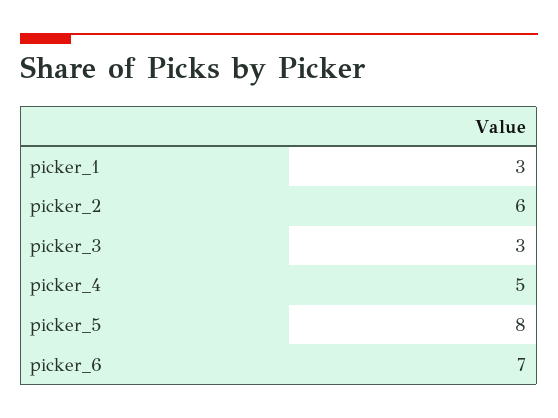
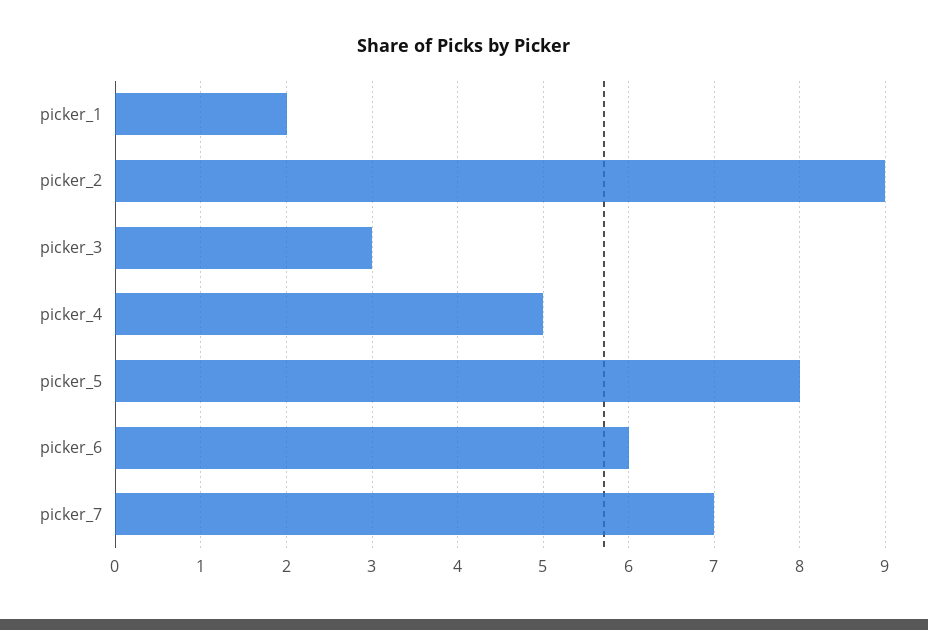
  {
-   "picker_1": 3,
+   "picker_1": 2,
-   "picker_2": 6,
+   "picker_2": 9,
    "picker_3": 3,
    "picker_4": 5,
    "picker_5": 8,
-   "picker_6": 7
+   "picker_6": 6,
+   "picker_7": 7
  }

